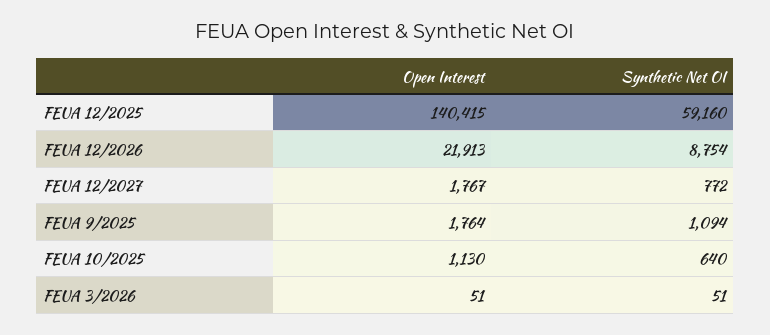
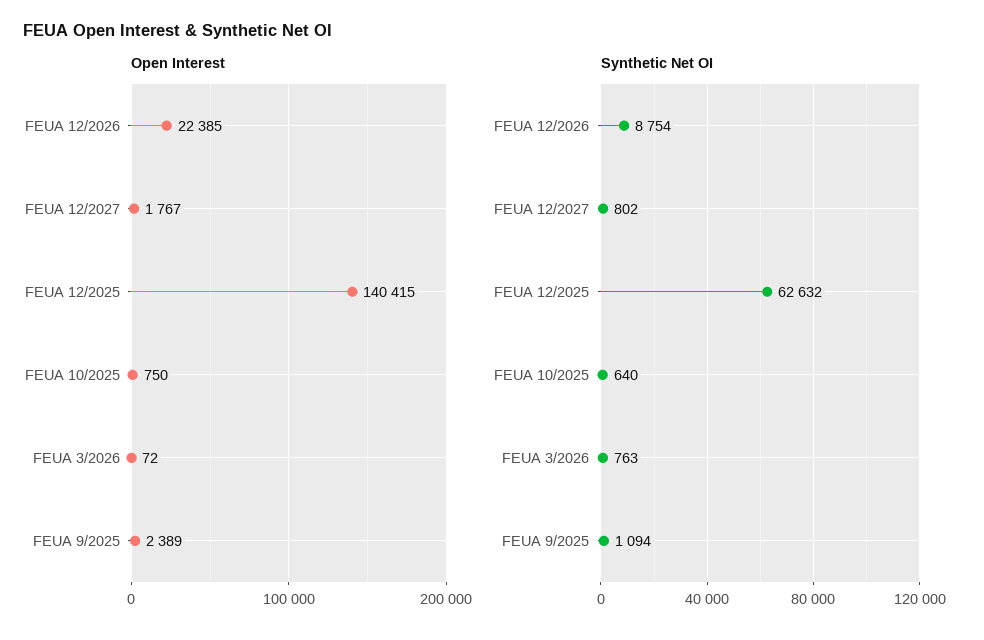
  {
    "Open Interest": {
      "FEUA 12/2025": 140415,
-     "FEUA 12/2026": 21913,
+     "FEUA 12/2026": 22385,
      "FEUA 12/2027": 1767,
-     "FEUA 9/2025": 1764,
+     "FEUA 9/2025": 2389,
-     "FEUA 10/2025": 1130,
+     "FEUA 10/2025": 750,
-     "FEUA 3/2026": 51
+     "FEUA 3/2026": 72
    },
    "Synthetic Net OI": {
-     "FEUA 12/2025": 59160,
+     "FEUA 12/2025": 62632,
      "FEUA 12/2026": 8754,
-     "FEUA 12/2027": 772,
+     "FEUA 12/2027": 802,
      "FEUA 9/2025": 1094,
      "FEUA 10/2025": 640,
-     "FEUA 3/2026": 51
+     "FEUA 3/2026": 763
    }
  }

